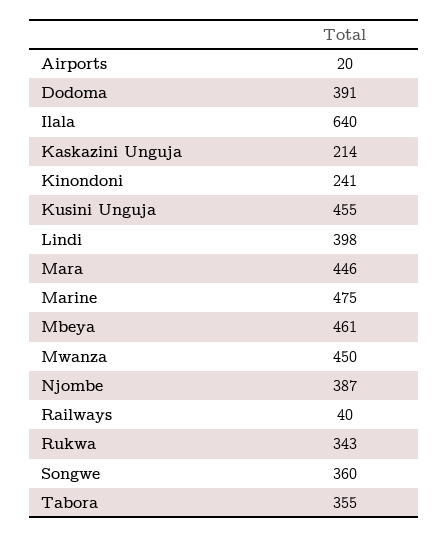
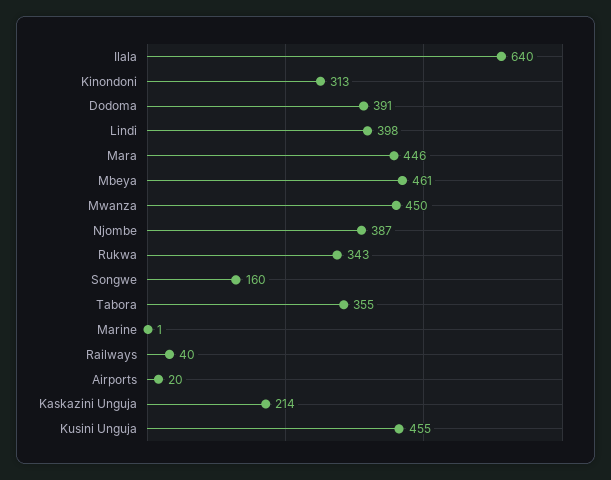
  {
    "Airports": 20,
    "Dodoma": 391,
    "Ilala": 640,
    "Kaskazini Unguja": 214,
-   "Kinondoni": 241,
+   "Kinondoni": 313,
    "Kusini Unguja": 455,
    "Lindi": 398,
    "Mara": 446,
-   "Marine": 475,
+   "Marine": 1,
    "Mbeya": 461,
    "Mwanza": 450,
    "Njombe": 387,
    "Railways": 40,
    "Rukwa": 343,
-   "Songwe": 360,
+   "Songwe": 160,
    "Tabora": 355
  }

